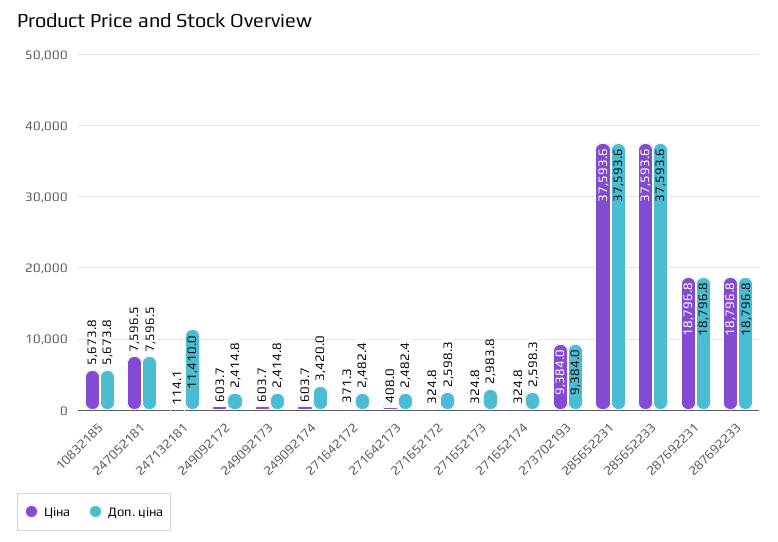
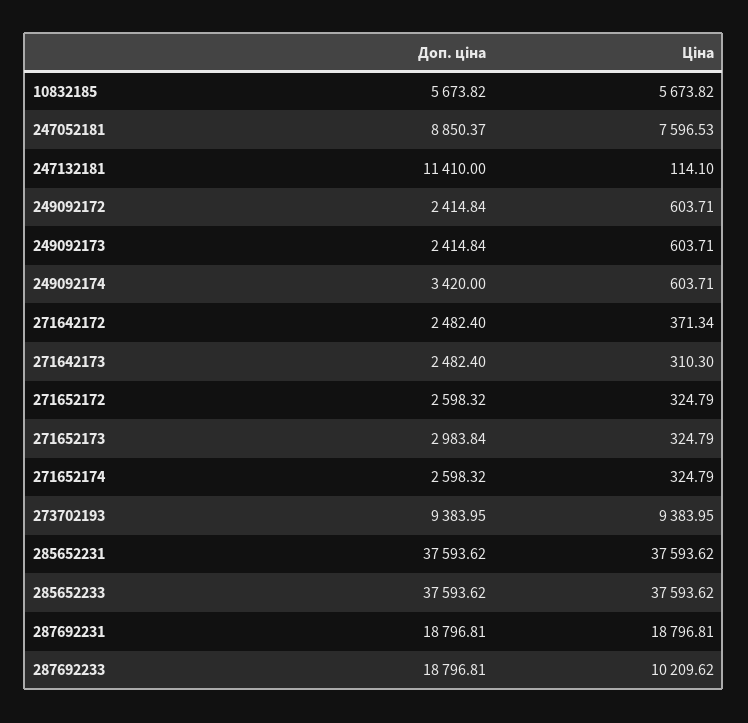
  {
    "Ціна": {
      "10832185": 5673.82,
      "247052181": 7596.53,
      "247132181": 114.1,
      "249092172": 603.71,
      "249092173": 603.71,
      "249092174": 603.71,
      "271642172": 371.34,
-     "271642173": 408,
+     "271642173": 310.3,
      "271652172": 324.79,
      "271652173": 324.79,
      "271652174": 324.79,
      "273702193": 9383.95,
      "285652231": 37593.62,
      "285652233": 37593.62,
      "287692231": 18796.81,
-     "287692233": 18796.8
+     "287692233": 10209.62
    },
    "Доп. ціна": {
      "10832185": 5673.82,
-     "247052181": 7596.5,
+     "247052181": 8850.37,
      "247132181": 11410,
      "249092172": 2414.84,
      "249092173": 2414.84,
      "249092174": 3420,
      "271642172": 2482.4,
      "271642173": 2482.4,
      "271652172": 2598.32,
      "271652173": 2983.84,
      "271652174": 2598.32,
      "273702193": 9383.95,
      "285652231": 37593.62,
      "285652233": 37593.62,
      "287692231": 18796.81,
      "287692233": 18796.81
    }
  }

